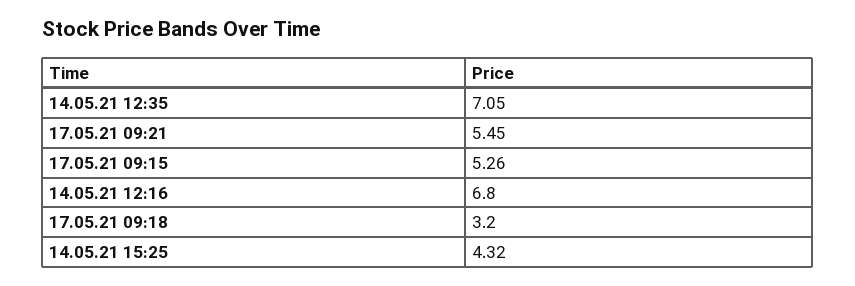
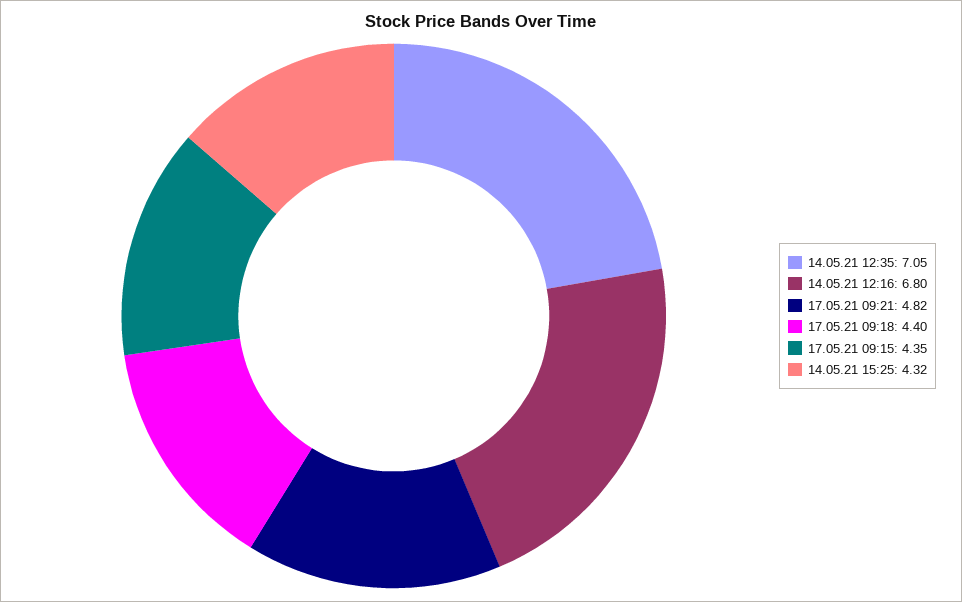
  {
    "14.05.21 12:35": 7.05,
-   "17.05.21 09:21": 5.45,
+   "17.05.21 09:21": 4.82,
-   "17.05.21 09:15": 5.26,
+   "17.05.21 09:15": 4.35,
    "14.05.21 12:16": 6.8,
-   "17.05.21 09:18": 3.2,
+   "17.05.21 09:18": 4.4,
    "14.05.21 15:25": 4.32
  }

